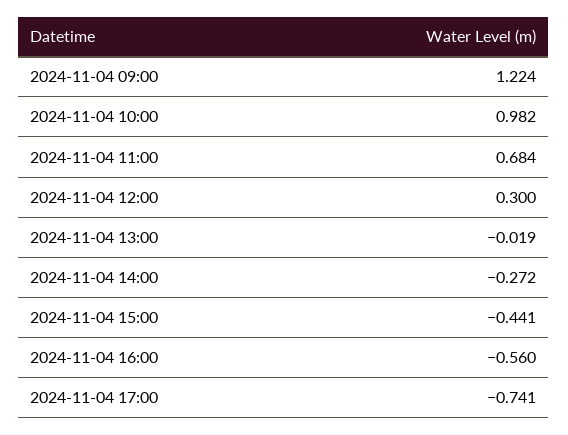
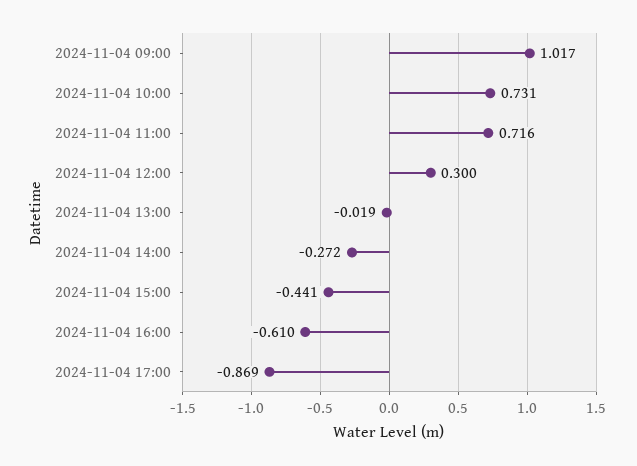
  {
-   "2024-11-04 09:00": 1.224,
+   "2024-11-04 09:00": 1.017,
-   "2024-11-04 10:00": 0.982,
+   "2024-11-04 10:00": 0.731,
-   "2024-11-04 11:00": 0.684,
+   "2024-11-04 11:00": 0.716,
    "2024-11-04 12:00": 0.3,
    "2024-11-04 13:00": -0.019,
    "2024-11-04 14:00": -0.272,
    "2024-11-04 15:00": -0.441,
-   "2024-11-04 16:00": -0.56,
+   "2024-11-04 16:00": -0.61,
-   "2024-11-04 17:00": -0.741
+   "2024-11-04 17:00": -0.869
  }

